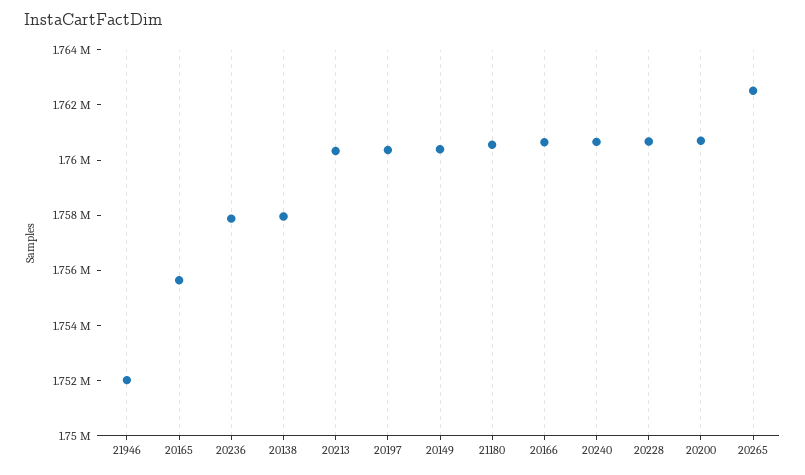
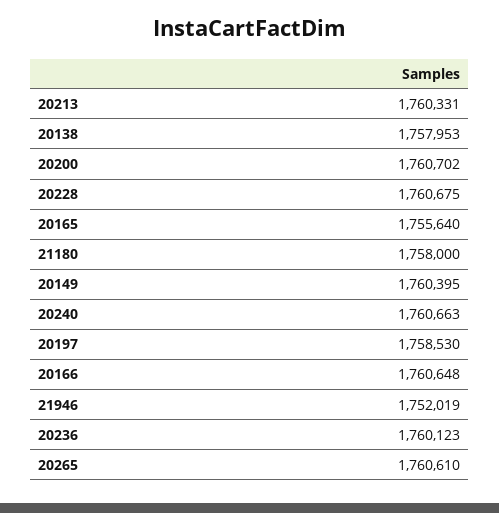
  {
    "21946": 1752019,
    "20165": 1755640,
-   "20236": 1758000,
+   "20236": 1760123,
    "20138": 1757953,
    "20213": 1760331,
-   "20197": 1760500,
+   "20197": 1758530,
    "20149": 1760395,
-   "21180": 1760500,
+   "21180": 1758000,
    "20166": 1760648,
    "20240": 1760663,
    "20228": 1760675,
    "20200": 1760702,
-   "20265": 1762500
+   "20265": 1760610
  }

